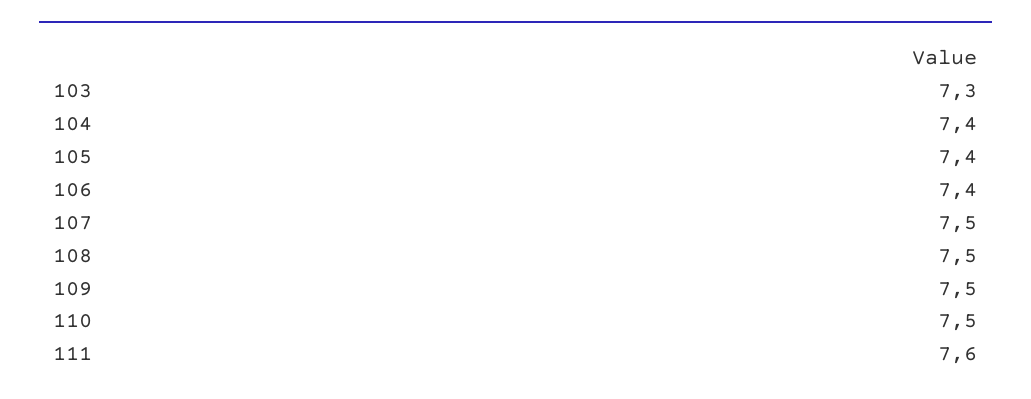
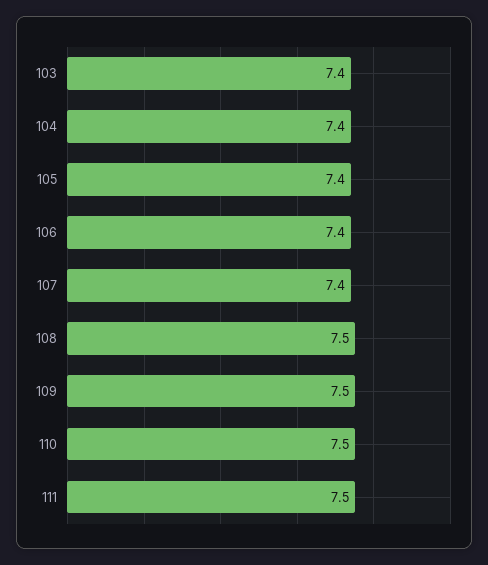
  {
-   "103": 7.3,
+   "103": 7.4,
    "104": 7.4,
    "105": 7.4,
    "106": 7.4,
-   "107": 7.5,
+   "107": 7.4,
    "108": 7.5,
    "109": 7.5,
    "110": 7.5,
-   "111": 7.6
+   "111": 7.5
  }

